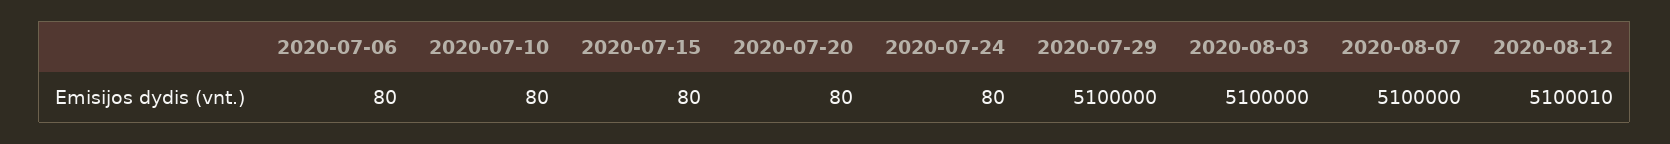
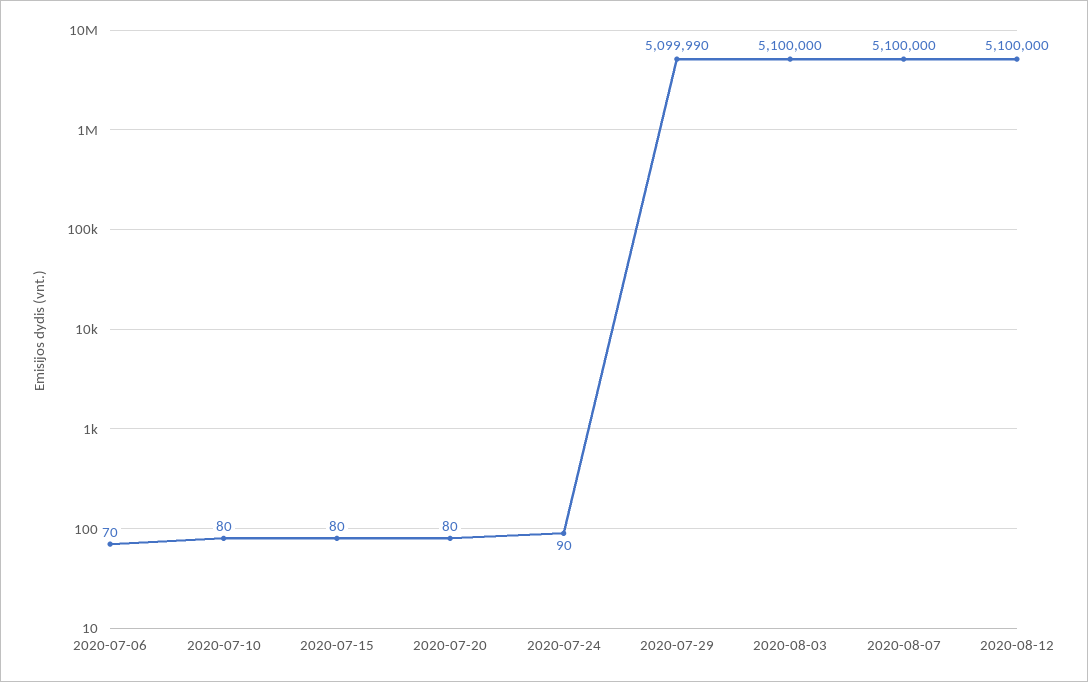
  {
-   "2020-07-06": 80,
+   "2020-07-06": 70,
    "2020-07-10": 80,
    "2020-07-15": 80,
    "2020-07-20": 80,
-   "2020-07-24": 80,
+   "2020-07-24": 90,
-   "2020-07-29": 5100000,
+   "2020-07-29": 5099990,
    "2020-08-03": 5100000,
    "2020-08-07": 5100000,
-   "2020-08-12": 5100010
+   "2020-08-12": 5100000
  }

